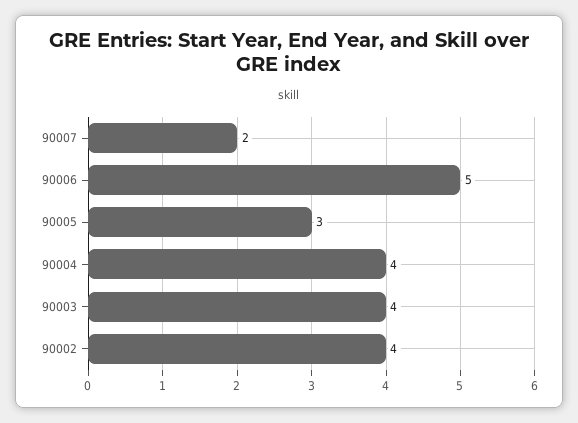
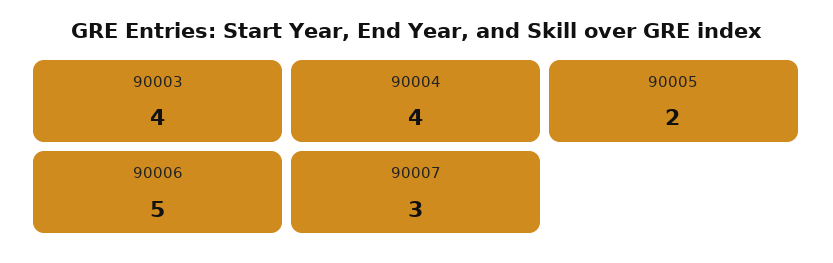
  {
-   "90007": 2,
+   "90007": 3,
    "90006": 5,
-   "90005": 3,
+   "90005": 2,
    "90004": 4,
-   "90003": 4,
+   "90003": 4
-   "90002": 4
  }

